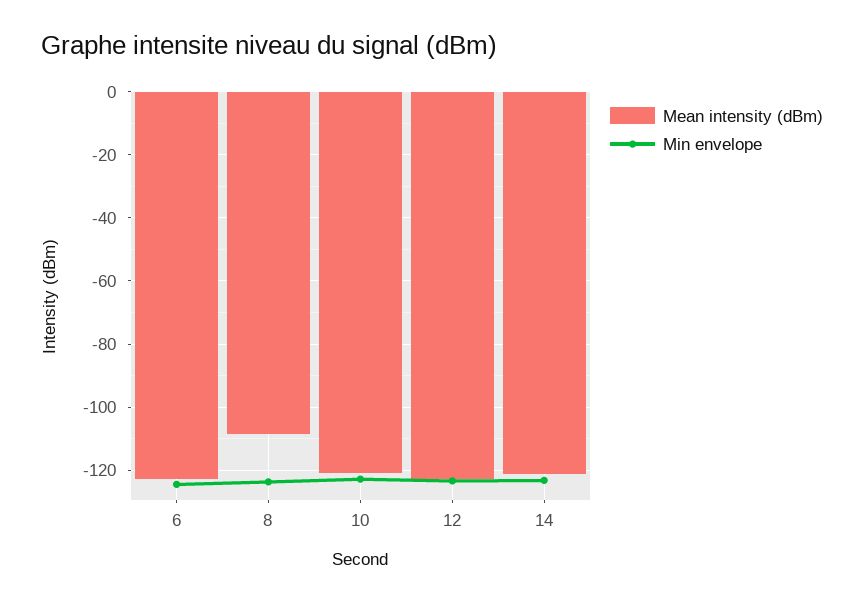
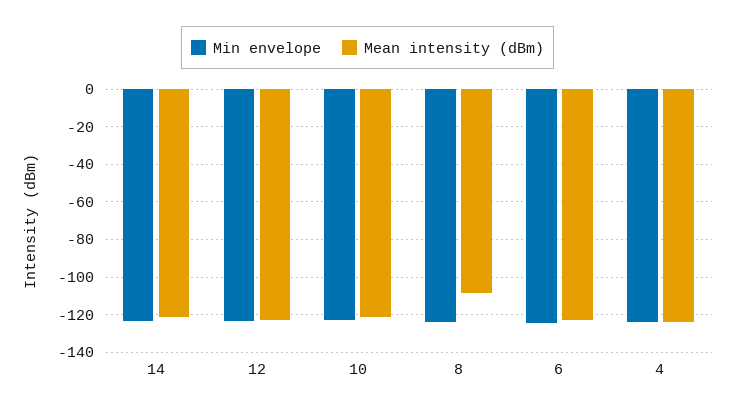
  {
    "Mean intensity (dBm)": {
      "6": -122,
      "8": -108,
      "10": -120,
      "12": -122,
-     "14": -122
+     "14": -122,
+     "4": -125
    },
    "Min envelope": {
      "6": -124,
      "8": -124,
      "10": -122,
      "12": -124,
-     "14": -124
+     "14": -124,
+     "4": -125
    }
  }

